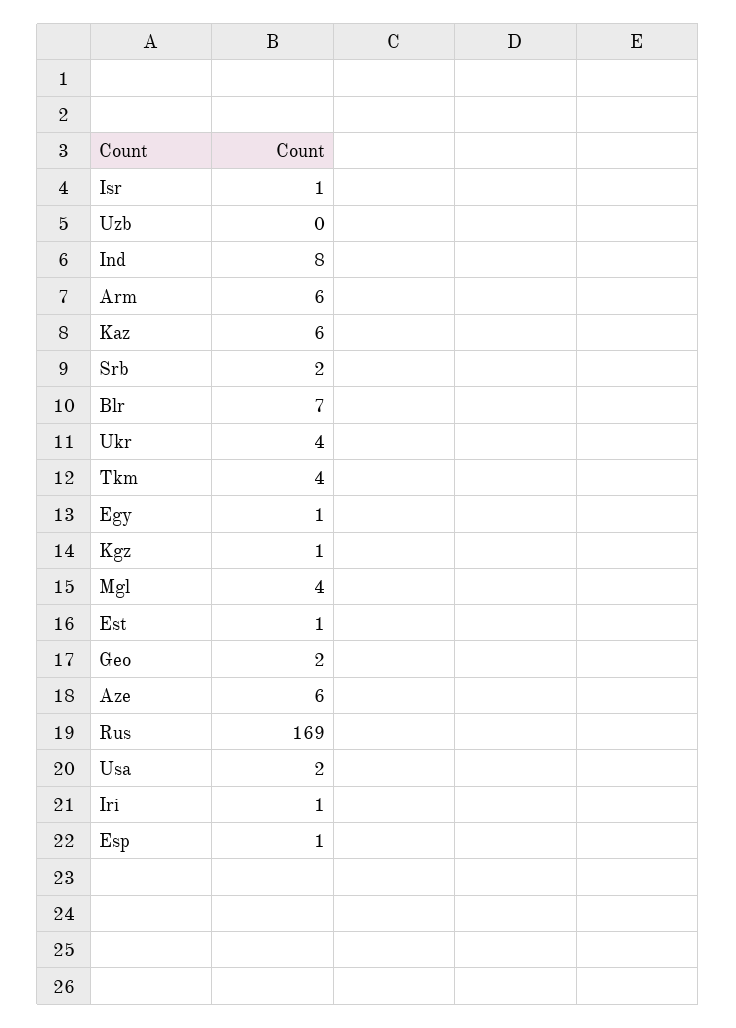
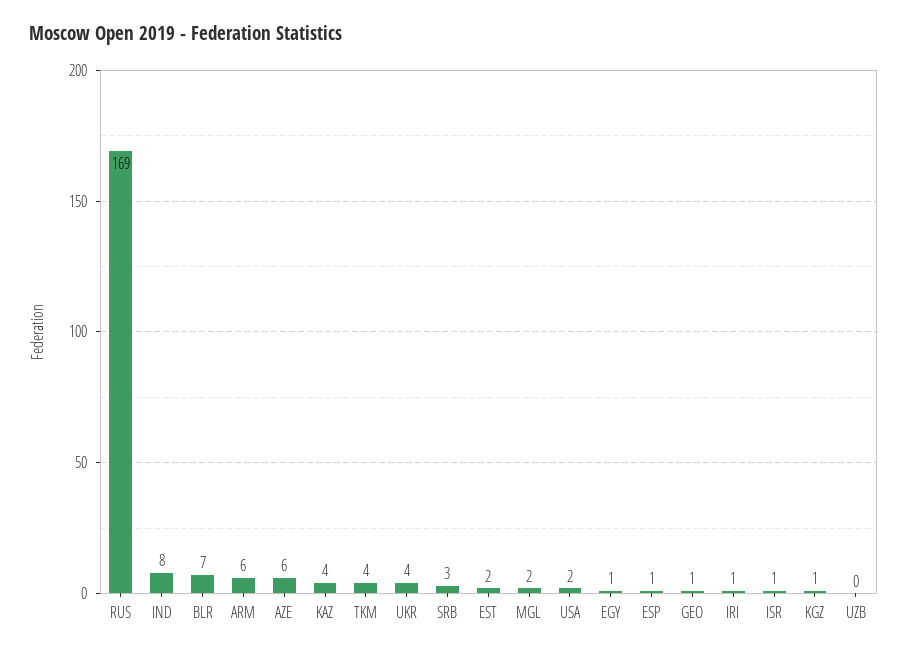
  {
    "Isr": 1,
    "Uzb": 0,
    "Ind": 8,
    "Arm": 6,
-   "Kaz": 6,
+   "Kaz": 4,
-   "Srb": 2,
+   "Srb": 3,
    "Blr": 7,
    "Ukr": 4,
    "Tkm": 4,
    "Egy": 1,
    "Kgz": 1,
-   "Mgl": 4,
+   "Mgl": 2,
-   "Est": 1,
+   "Est": 2,
-   "Geo": 2,
+   "Geo": 1,
    "Aze": 6,
    "Rus": 169,
    "Usa": 2,
    "Iri": 1,
    "Esp": 1
  }

